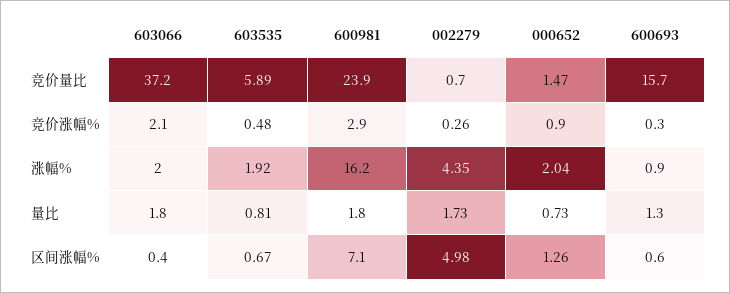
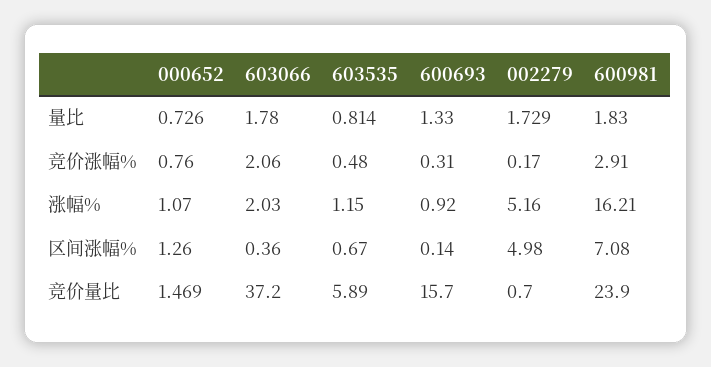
  {
    "603066": {
      "竞价量比": 37.2,
      "竞价涨幅%": 2.06,
      "涨幅%": 2.03,
      "量比": 1.78,
      "区间涨幅%": 0.36
    },
    "603535": {
      "竞价量比": 5.89,
      "竞价涨幅%": 0.48,
-     "涨幅%": 1.92,
+     "涨幅%": 1.15,
      "量比": 0.814,
      "区间涨幅%": 0.67
    },
    "600981": {
      "竞价量比": 23.9,
      "竞价涨幅%": 2.91,
      "涨幅%": 16.21,
      "量比": 1.83,
      "区间涨幅%": 7.08
    },
    "002279": {
      "竞价量比": 0.7,
-     "竞价涨幅%": 0.26,
+     "竞价涨幅%": 0.17,
-     "涨幅%": 4.35,
+     "涨幅%": 5.16,
      "量比": 1.729,
      "区间涨幅%": 4.98
    },
    "000652": {
      "竞价量比": 1.469,
-     "竞价涨幅%": 0.9,
+     "竞价涨幅%": 0.76,
-     "涨幅%": 2.04,
+     "涨幅%": 1.07,
      "量比": 0.726,
      "区间涨幅%": 1.26
    },
    "600693": {
      "竞价量比": 15.7,
      "竞价涨幅%": 0.31,
      "涨幅%": 0.92,
      "量比": 1.33,
-     "区间涨幅%": 0.6
+     "区间涨幅%": 0.14
    }
  }

